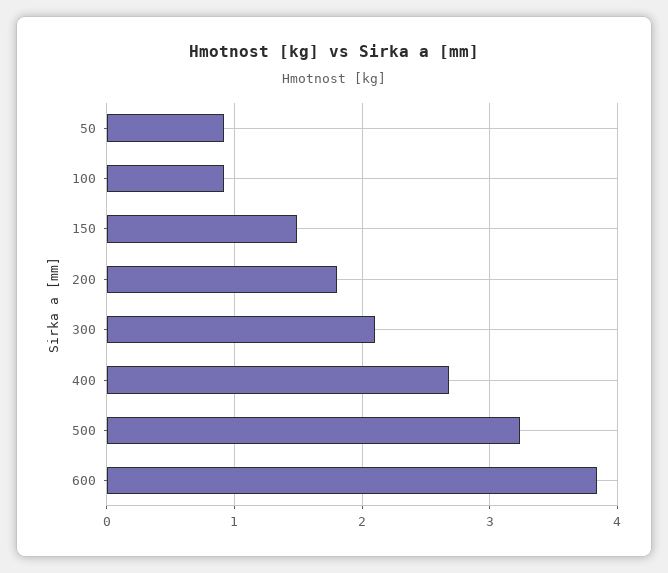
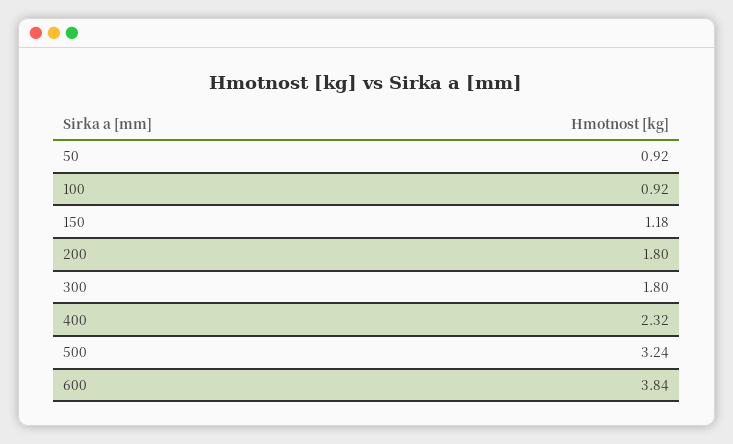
  {
    "50": 0.92,
    "100": 0.92,
-   "150": 1.5,
+   "150": 1.18,
    "200": 1.8,
-   "300": 2.1,
+   "300": 1.8,
-   "400": 2.7,
+   "400": 2.32,
    "500": 3.24,
    "600": 3.84
  }

